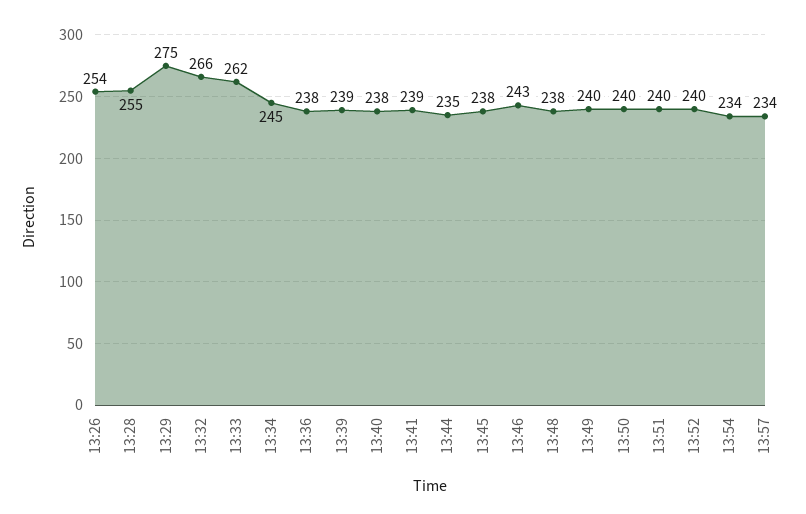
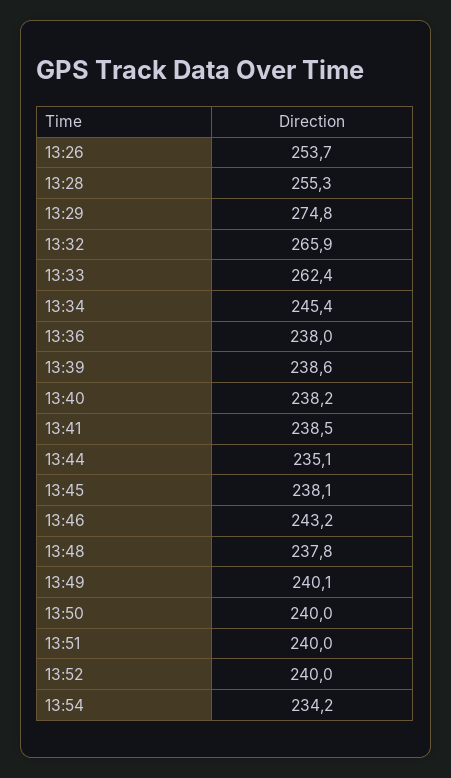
  {
    "13:26": 253.7,
    "13:28": 255.3,
    "13:29": 274.8,
    "13:32": 265.9,
    "13:33": 262.4,
    "13:34": 245.4,
    "13:36": 238,
    "13:39": 238.6,
    "13:40": 238.2,
    "13:41": 238.5,
    "13:44": 235.1,
    "13:45": 238.1,
    "13:46": 243.2,
    "13:48": 237.8,
    "13:49": 240.1,
    "13:50": 240,
    "13:51": 240,
    "13:52": 240,
-   "13:54": 234.2,
+   "13:54": 234.2
-   "13:57": 234
  }

